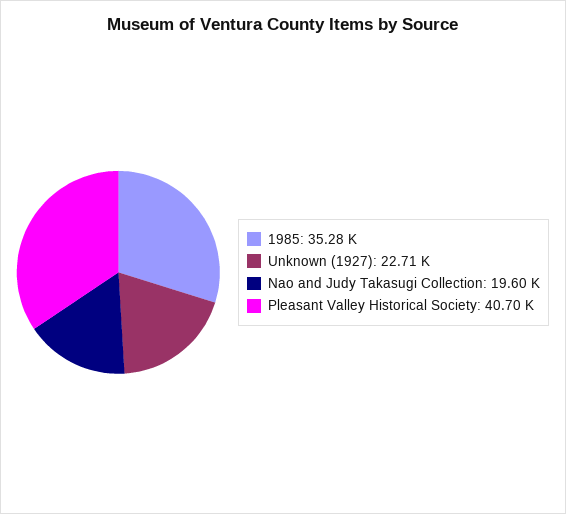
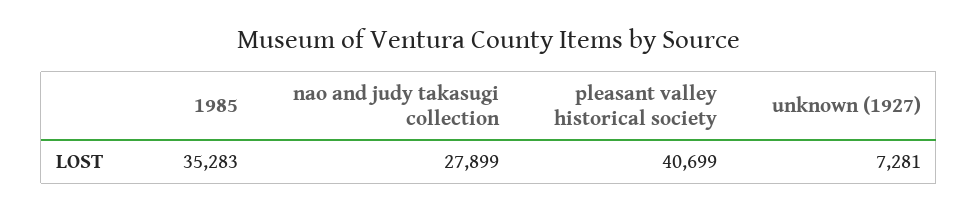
  {
    "1985": 35283,
-   "Unknown (1927)": 22710,
+   "Unknown (1927)": 7281,
-   "Nao and Judy Takasugi Collection": 19600,
+   "Nao and Judy Takasugi Collection": 27899,
    "Pleasant Valley Historical Society": 40699
  }

